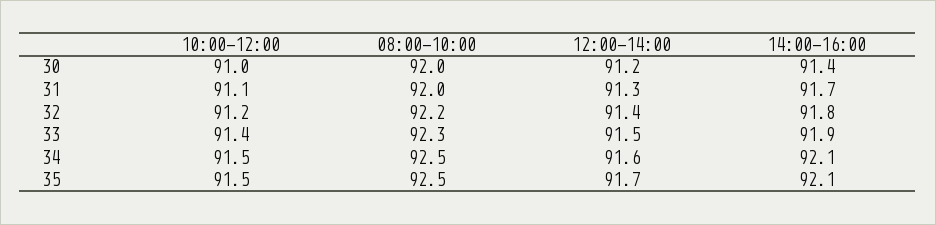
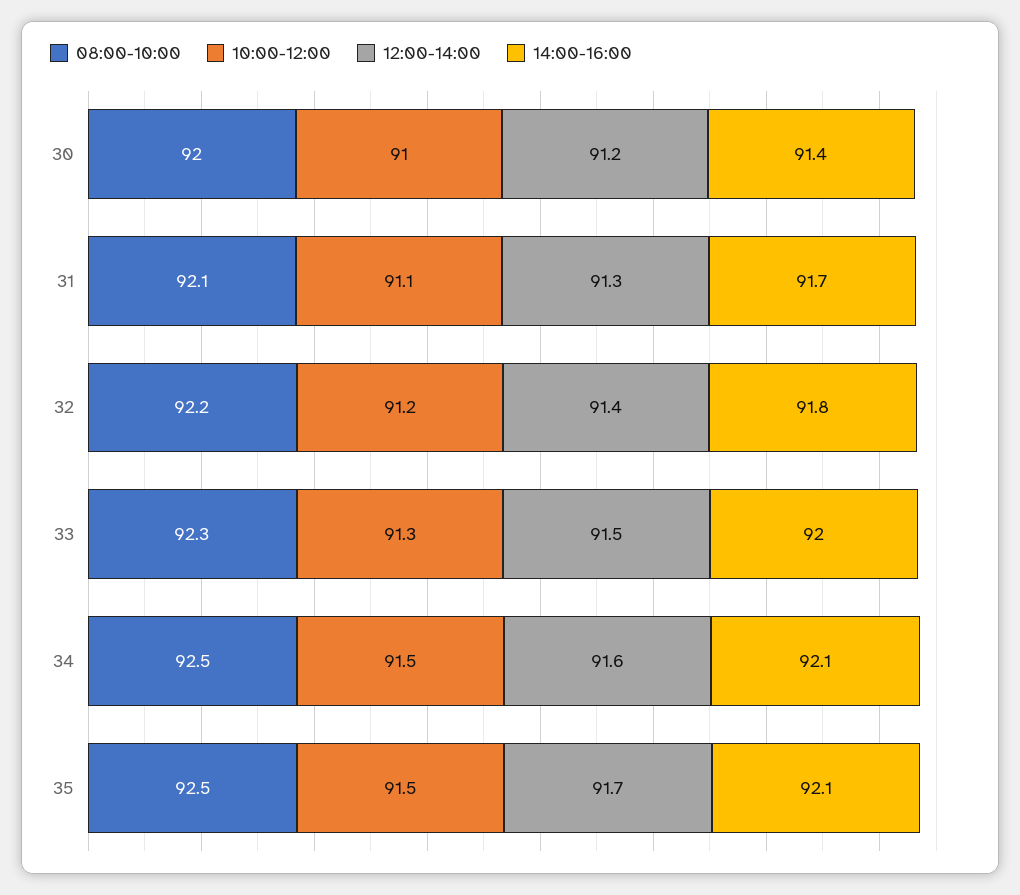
  {
    "10:00-12:00": {
      "30": 91,
      "31": 91.1,
      "32": 91.2,
-     "33": 91.4,
+     "33": 91.3,
      "34": 91.5,
      "35": 91.5
    },
    "08:00-10:00": {
      "30": 92,
-     "31": 92,
+     "31": 92.1,
      "32": 92.2,
      "33": 92.3,
      "34": 92.5,
      "35": 92.5
    },
    "12:00-14:00": {
      "30": 91.2,
      "31": 91.3,
      "32": 91.4,
      "33": 91.5,
      "34": 91.6,
      "35": 91.7
    },
    "14:00-16:00": {
      "30": 91.4,
      "31": 91.7,
      "32": 91.8,
-     "33": 91.9,
+     "33": 92,
      "34": 92.1,
      "35": 92.1
    }
  }

